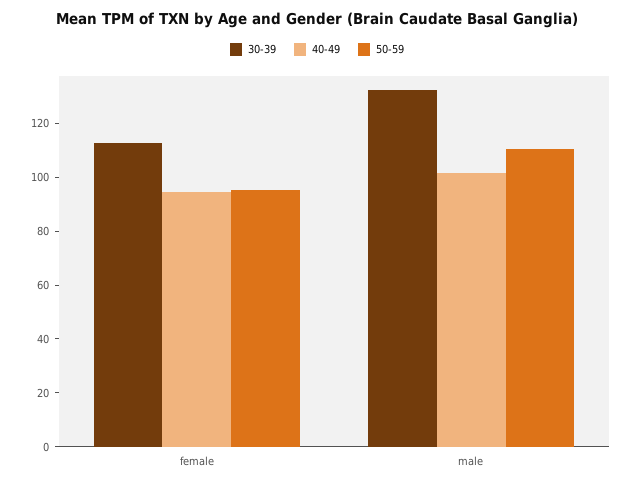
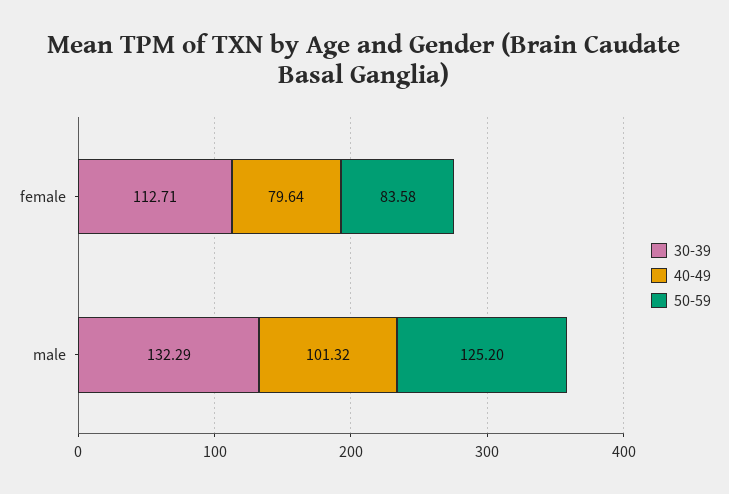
  {
    "30-39": {
      "female": 112.71,
      "male": 132.29
    },
    "40-49": {
-     "female": 95,
+     "female": 79.64,
      "male": 101.32
    },
    "50-59": {
-     "female": 95,
+     "female": 83.58,
-     "male": 110
+     "male": 125.2
    }
  }

